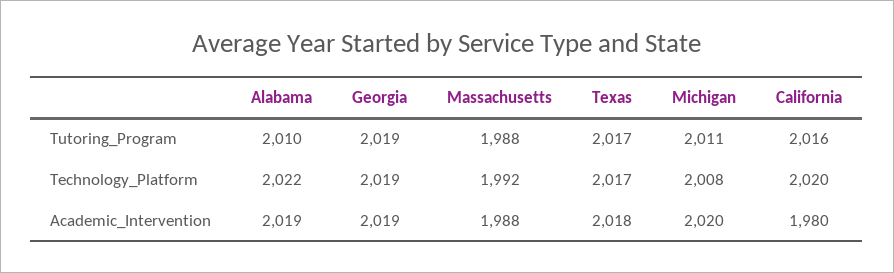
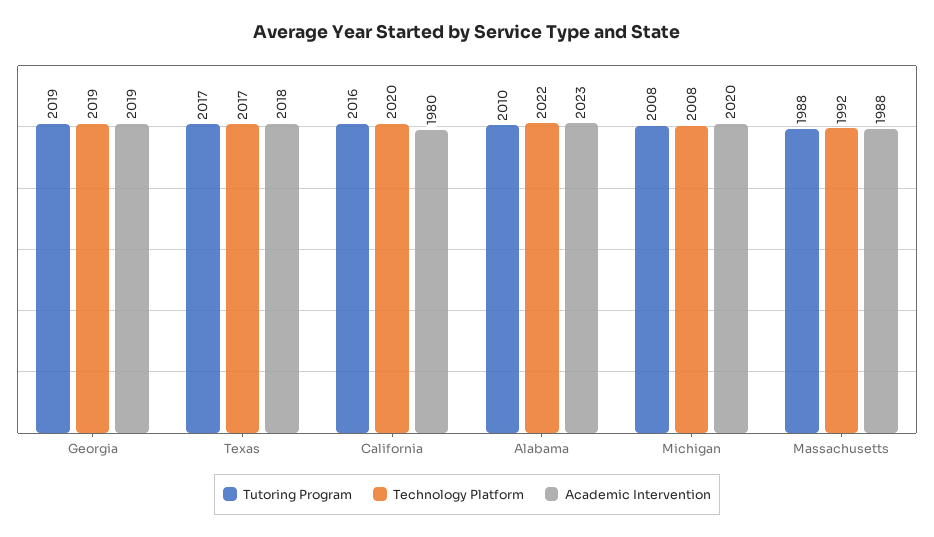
  {
    "Tutoring_Program": {
      "Alabama": 2010,
      "Georgia": 2019,
      "Massachusetts": 1988,
      "Texas": 2017,
-     "Michigan": 2011,
+     "Michigan": 2008,
      "California": 2016
    },
    "Technology_Platform": {
      "Alabama": 2022,
      "Georgia": 2019,
      "Massachusetts": 1992,
      "Texas": 2017,
      "Michigan": 2008,
      "California": 2020
    },
    "Academic_Intervention": {
-     "Alabama": 2019,
+     "Alabama": 2023,
      "Georgia": 2019,
      "Massachusetts": 1988,
      "Texas": 2018,
      "Michigan": 2020,
      "California": 1980
    }
  }

